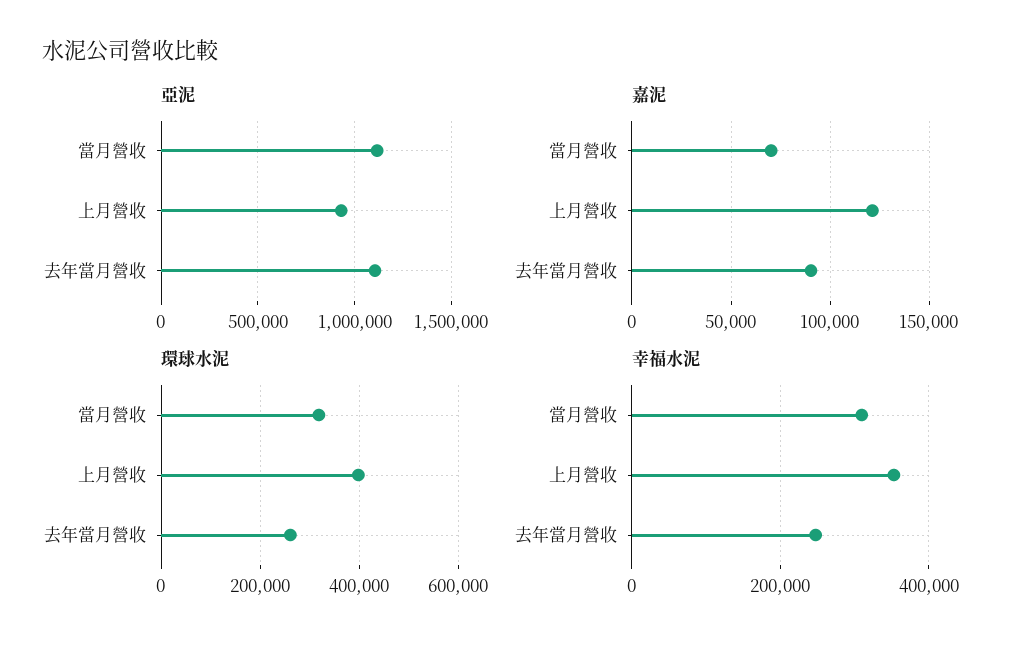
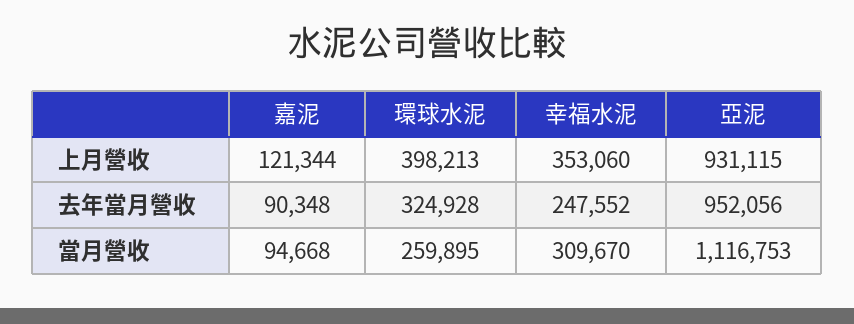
  {
    "亞泥": {
      "當月營收": 1116753,
      "上月營收": 931115,
-     "去年當月營收": 1100000
+     "去年當月營收": 952056
    },
    "嘉泥": {
-     "當月營收": 70000,
+     "當月營收": 94668,
      "上月營收": 121344,
      "去年當月營收": 90348
    },
    "環球水泥": {
-     "當月營收": 320000,
+     "當月營收": 259895,
      "上月營收": 398213,
-     "去年當月營收": 260000
+     "去年當月營收": 324928
    },
    "幸福水泥": {
      "當月營收": 309670,
      "上月營收": 353060,
      "去年當月營收": 247552
    }
  }

